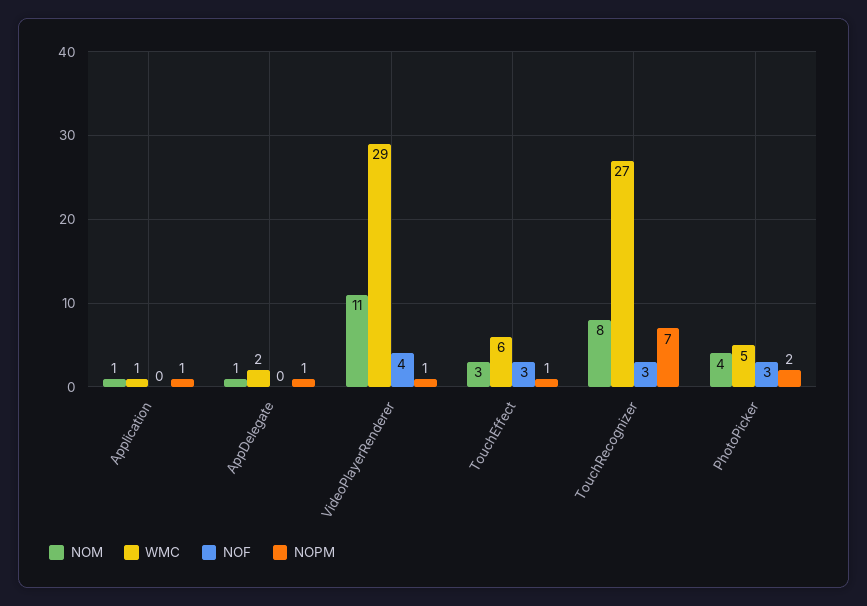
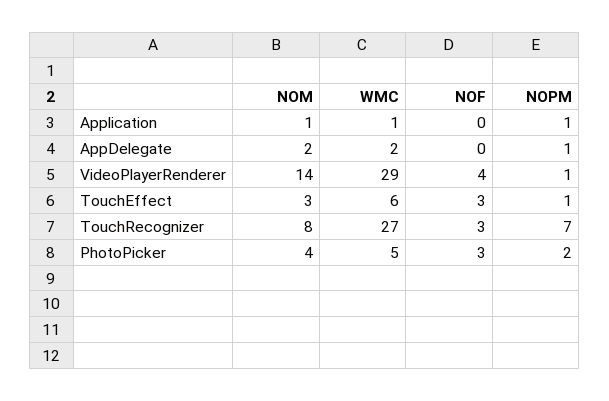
  {
    "NOM": {
      "Application": 1,
-     "AppDelegate": 1,
+     "AppDelegate": 2,
-     "VideoPlayerRenderer": 11,
+     "VideoPlayerRenderer": 14,
      "TouchEffect": 3,
      "TouchRecognizer": 8,
      "PhotoPicker": 4
    },
    "WMC": {
      "Application": 1,
      "AppDelegate": 2,
      "VideoPlayerRenderer": 29,
      "TouchEffect": 6,
      "TouchRecognizer": 27,
      "PhotoPicker": 5
    },
    "NOF": {
      "Application": 0,
      "AppDelegate": 0,
      "VideoPlayerRenderer": 4,
      "TouchEffect": 3,
      "TouchRecognizer": 3,
      "PhotoPicker": 3
    },
    "NOPM": {
      "Application": 1,
      "AppDelegate": 1,
      "VideoPlayerRenderer": 1,
      "TouchEffect": 1,
      "TouchRecognizer": 7,
      "PhotoPicker": 2
    }
  }

